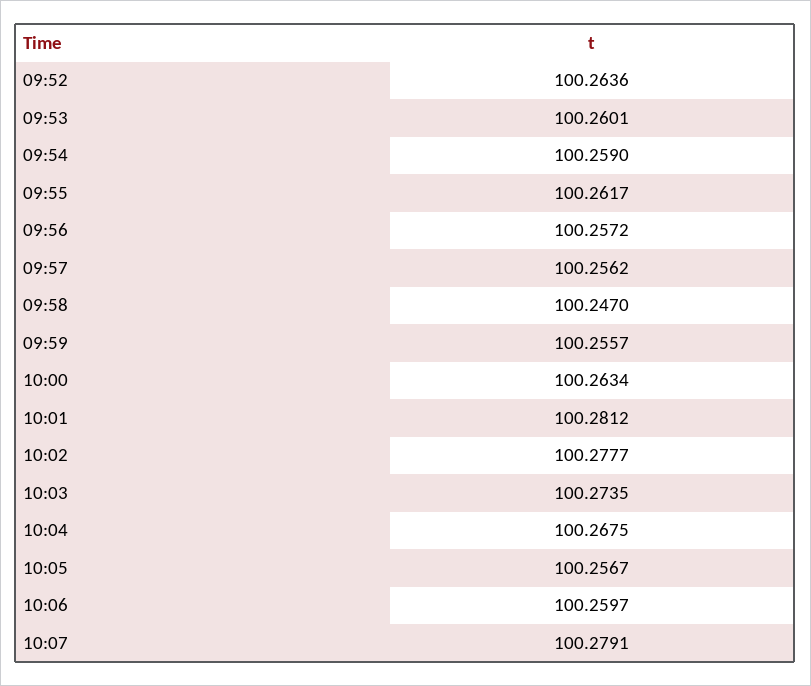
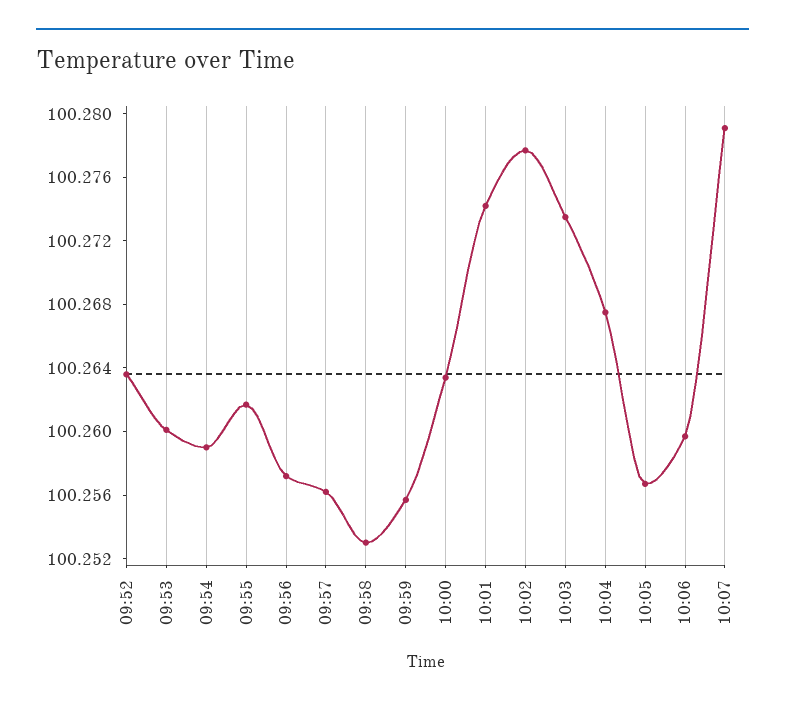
  {
    "09:52": 100.2636,
    "09:53": 100.2601,
    "09:54": 100.259,
    "09:55": 100.2617,
    "09:56": 100.2572,
    "09:57": 100.2562,
-   "09:58": 100.247,
+   "09:58": 100.253,
    "09:59": 100.2557,
    "10:00": 100.2634,
-   "10:01": 100.2812,
+   "10:01": 100.274,
    "10:02": 100.2777,
    "10:03": 100.2735,
    "10:04": 100.2675,
    "10:05": 100.2567,
    "10:06": 100.2597,
    "10:07": 100.2791
  }

